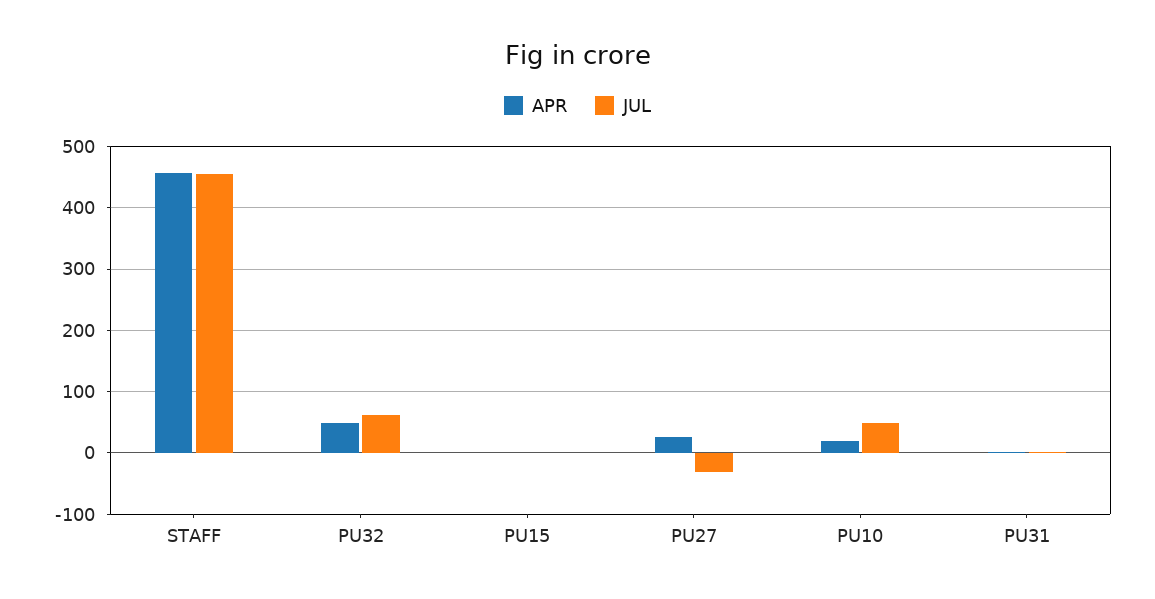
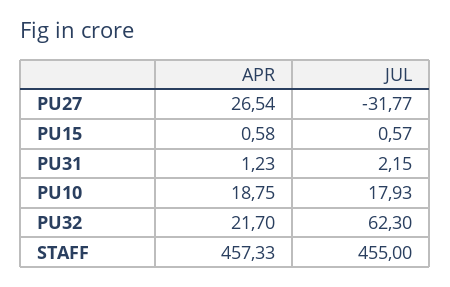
  {
    "APR": {
      "STAFF": 457.33,
-     "PU32": 50,
+     "PU32": 21.7,
      "PU15": 0.58,
      "PU27": 26.54,
      "PU10": 18.75,
      "PU31": 1.23
    },
    "JUL": {
      "STAFF": 455,
      "PU32": 62.3,
      "PU15": 0.57,
      "PU27": -31.77,
-     "PU10": 50,
+     "PU10": 17.93,
      "PU31": 2.15
    }
  }

